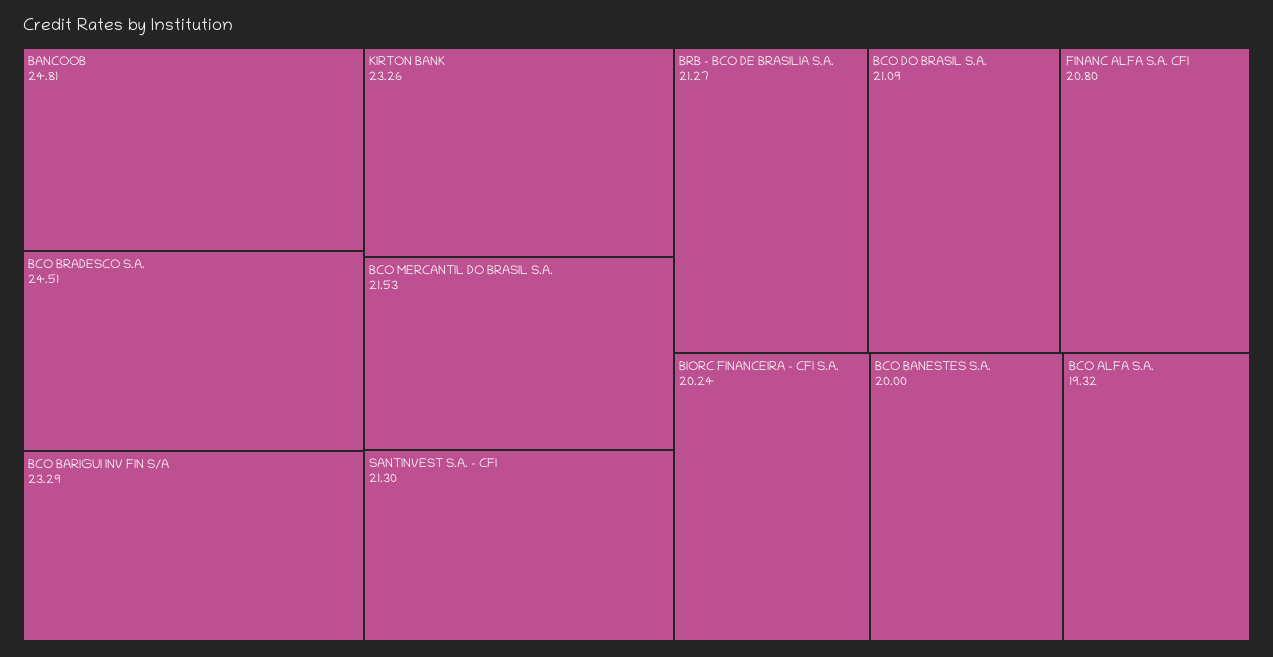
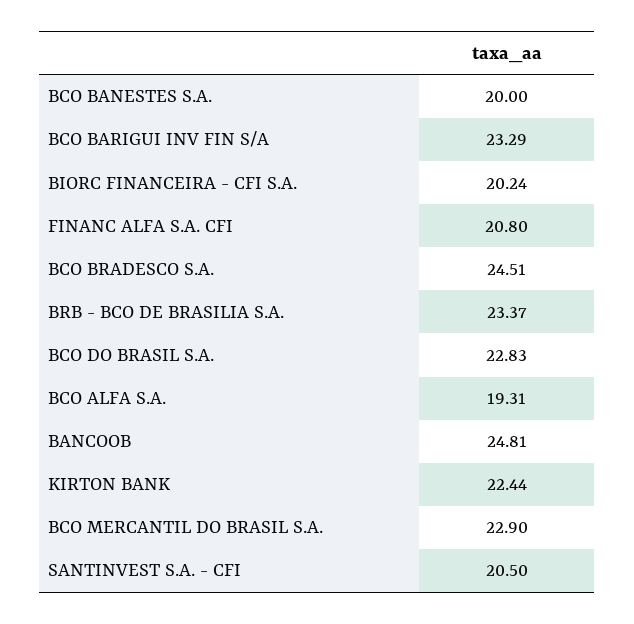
  {
    "BANCOOB": 24.81,
    "BCO BRADESCO S.A.": 24.51,
    "BCO BARIGUI INV FIN S/A": 23.29,
-   "KIRTON BANK": 23.26,
+   "KIRTON BANK": 22.44,
-   "BCO MERCANTIL DO BRASIL S.A.": 21.53,
+   "BCO MERCANTIL DO BRASIL S.A.": 22.9,
-   "SANTINVEST S.A. - CFI": 21.3,
+   "SANTINVEST S.A. - CFI": 20.5,
-   "BRB - BCO DE BRASILIA S.A.": 21.27,
+   "BRB - BCO DE BRASILIA S.A.": 23.37,
-   "BCO DO BRASIL S.A.": 21.09,
+   "BCO DO BRASIL S.A.": 22.83,
    "FINANC ALFA S.A. CFI": 20.8,
    "BIORC FINANCEIRA - CFI S.A.": 20.24,
    "BCO BANESTES S.A.": 20,
-   "BCO ALFA S.A.": 19.32
+   "BCO ALFA S.A.": 19.31
  }

